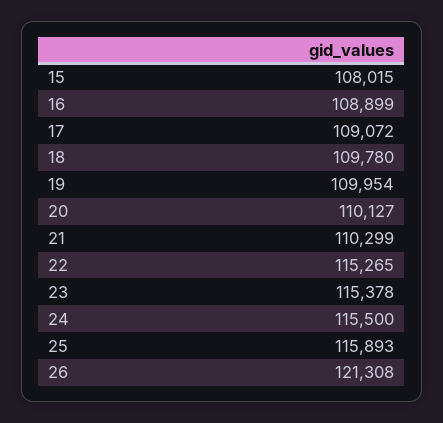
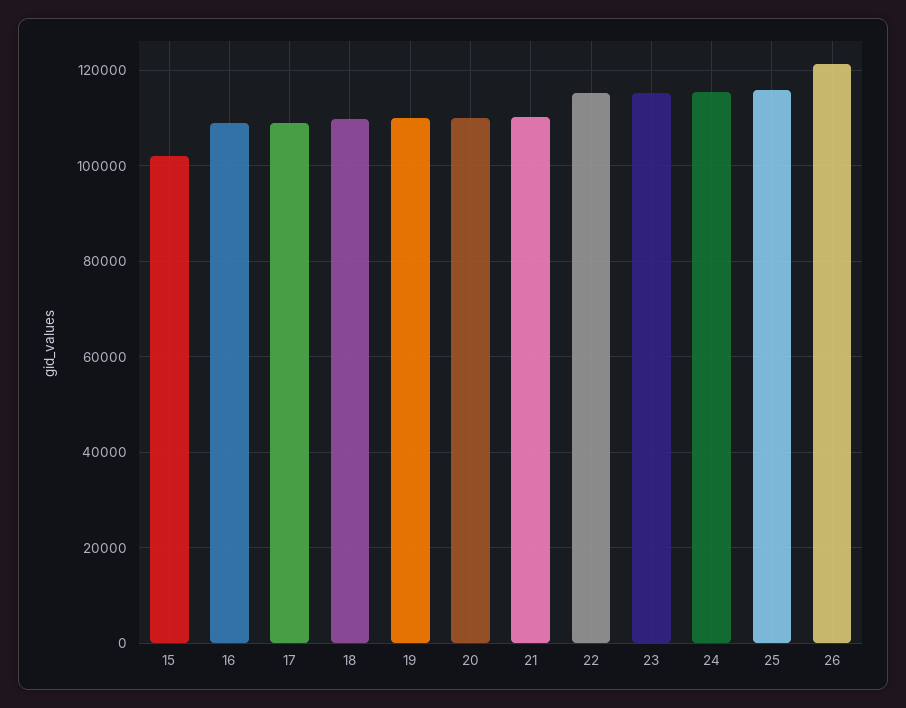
  {
-   "15": 108015,
+   "15": 102000,
    "16": 108899,
    "17": 109072,
    "18": 109780,
    "19": 109954,
    "20": 110127,
    "21": 110299,
    "22": 115265,
    "23": 115378,
    "24": 115500,
    "25": 115893,
    "26": 121308
  }

